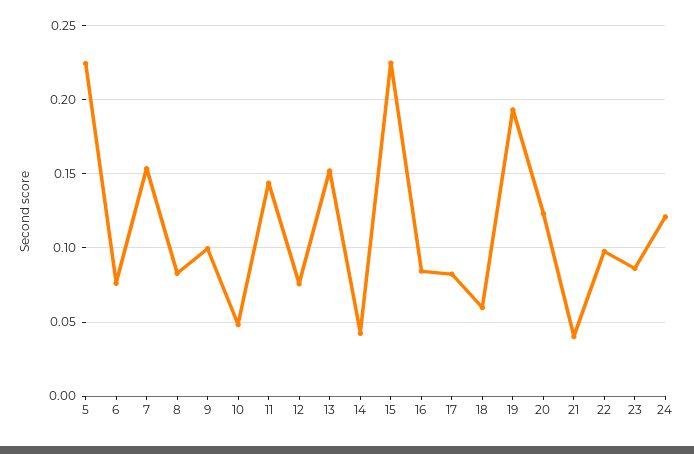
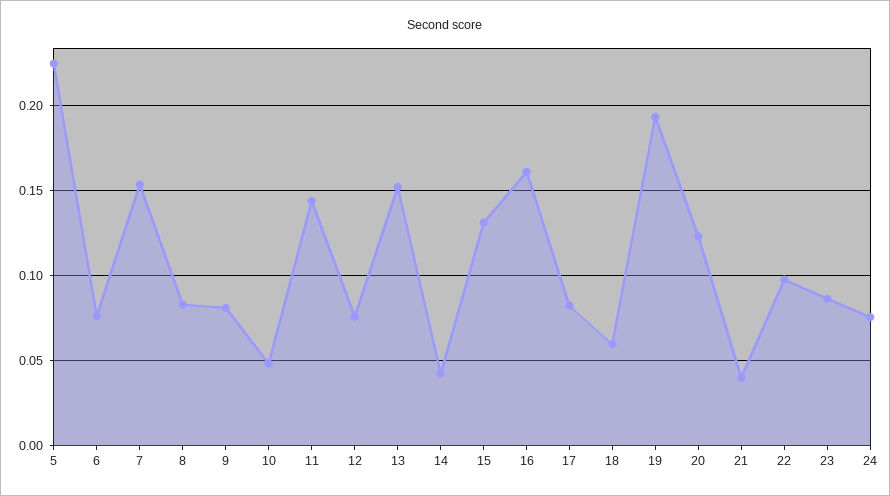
  {
    "5": 0.225,
    "6": 0.075,
    "7": 0.155,
    "8": 0.085,
-   "9": 0.1,
+   "9": 0.08,
    "10": 0.05,
    "11": 0.145,
    "12": 0.075,
    "13": 0.15,
    "14": 0.04,
-   "15": 0.225,
+   "15": 0.13,
-   "16": 0.085,
+   "16": 0.16,
    "17": 0.08,
    "18": 0.06,
    "19": 0.195,
    "20": 0.125,
    "21": 0.04,
    "22": 0.1,
    "23": 0.085,
-   "24": 0.12
+   "24": 0.075
  }

